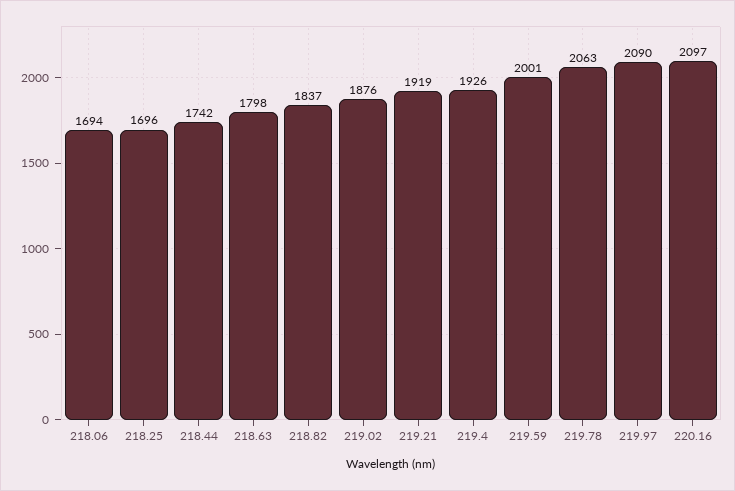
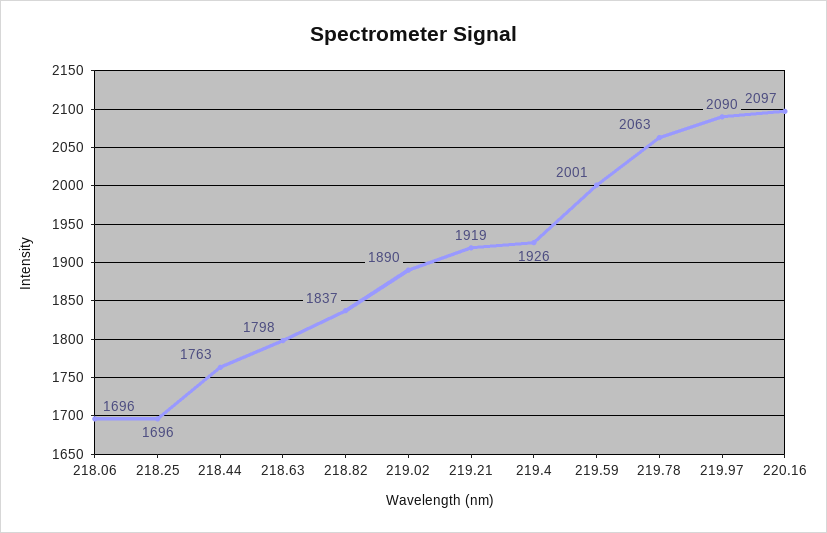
  {
-   "218.06": 1694,
+   "218.06": 1696,
    "218.25": 1696,
-   "218.44": 1742,
+   "218.44": 1763,
    "218.63": 1798,
    "218.82": 1837,
-   "219.02": 1876,
+   "219.02": 1890,
    "219.21": 1919,
    "219.4": 1926,
    "219.59": 2001,
    "219.78": 2063,
    "219.97": 2090,
    "220.16": 2097
  }

